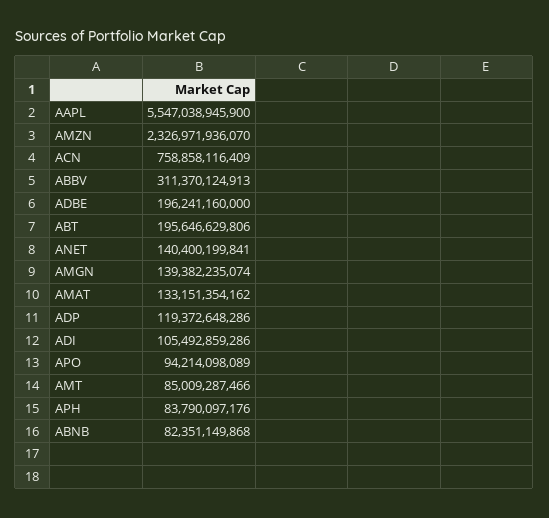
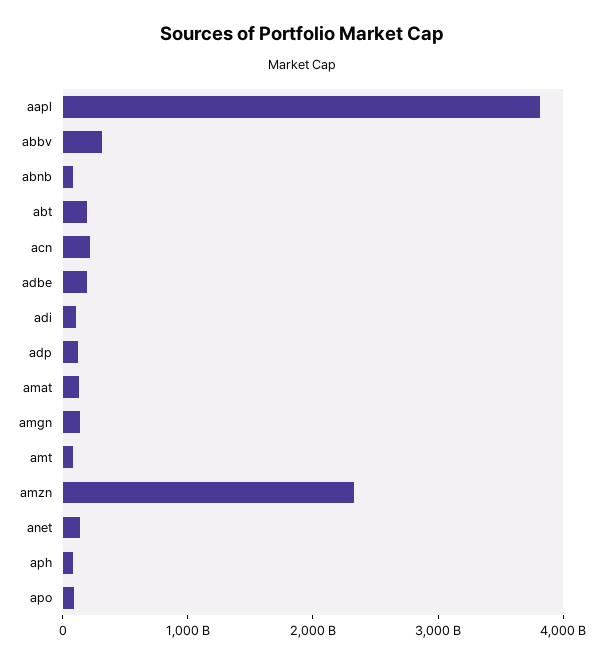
  {
-   "AAPL": 5547038945900,
+   "AAPL": 3800000000000,
    "AMZN": 2326971936070,
-   "ACN": 758858116409,
+   "ACN": 200000000000,
    "ABBV": 311370124913,
    "ADBE": 196241160000,
    "ABT": 195646629806,
    "ANET": 140400199841,
    "AMGN": 139382235074,
    "AMAT": 133151354162,
    "ADP": 119372648286,
    "ADI": 105492859286,
    "APO": 94214098089,
    "AMT": 85009287466,
    "APH": 83790097176,
    "ABNB": 82351149868
  }

